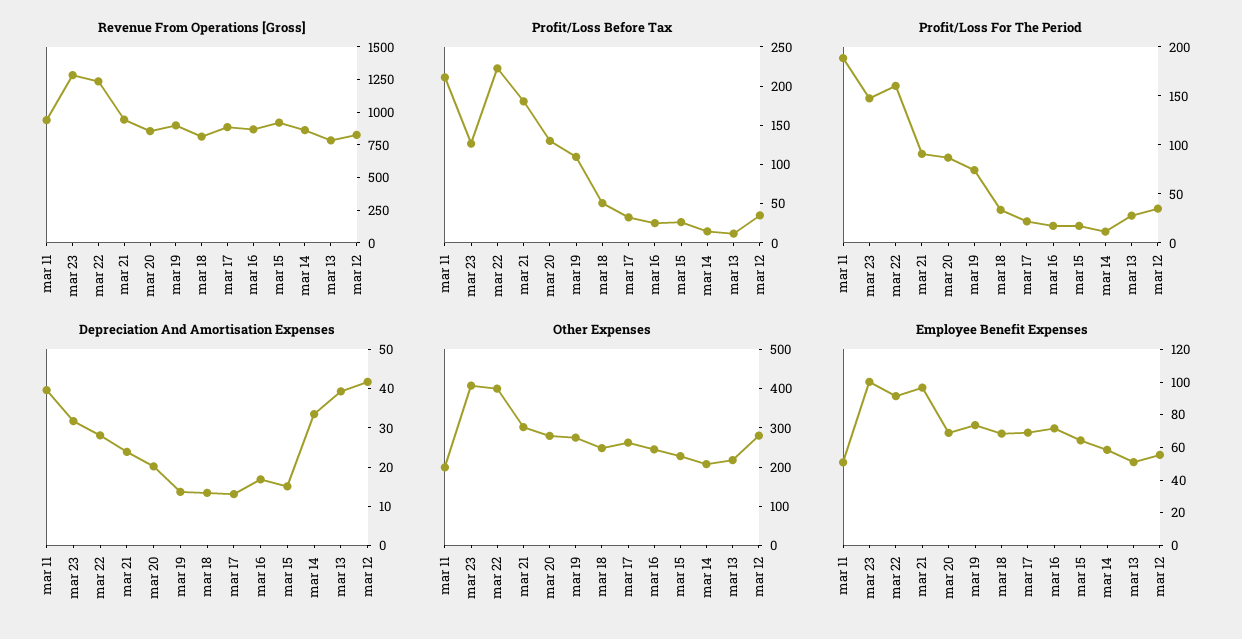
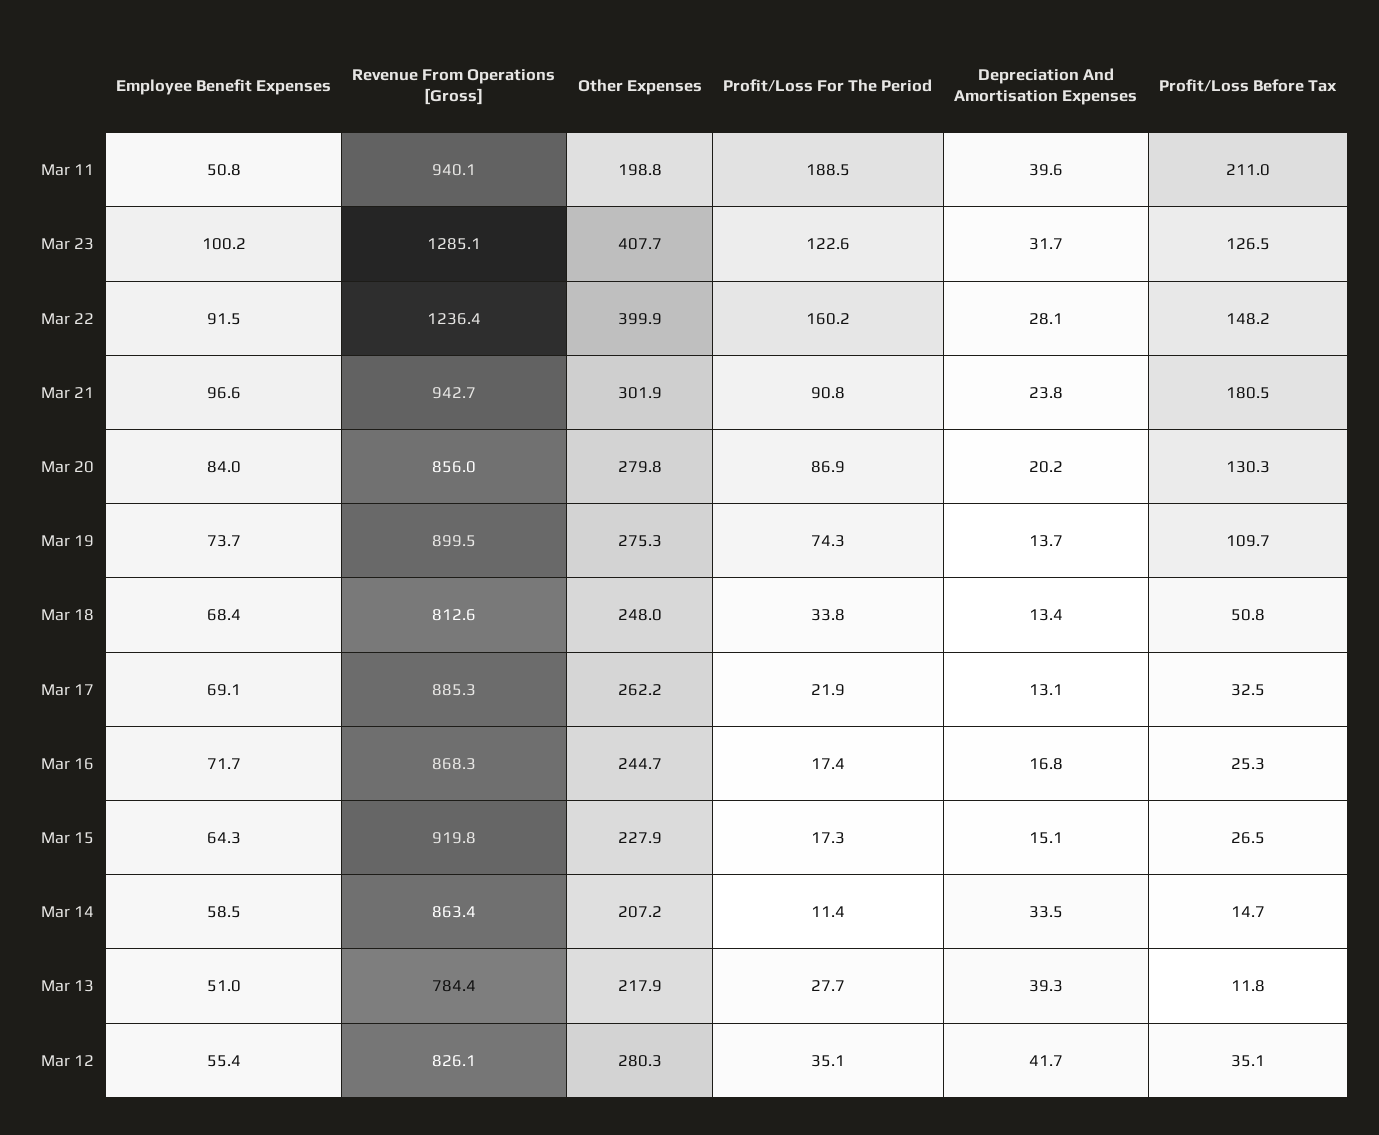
  {
    "Revenue From Operations [Gross]": {
      "mar 11": 940.1,
      "mar 23": 1285.1,
      "mar 22": 1236.4,
      "mar 21": 942.7,
      "mar 20": 856,
      "mar 19": 899.5,
      "mar 18": 812.6,
      "mar 17": 885.3,
      "mar 16": 868.3,
      "mar 15": 919.8,
      "mar 14": 863.4,
      "mar 13": 784.4,
      "mar 12": 826.1
    },
    "Profit/Loss Before Tax": {
      "mar 11": 211,
      "mar 23": 126.5,
-     "mar 22": 225,
+     "mar 22": 148.2,
      "mar 21": 180.5,
      "mar 20": 130.3,
      "mar 19": 109.7,
      "mar 18": 50.8,
      "mar 17": 32.5,
      "mar 16": 25.3,
      "mar 15": 26.5,
      "mar 14": 14.7,
      "mar 13": 11.8,
      "mar 12": 35.1
    },
    "Profit/Loss For The Period": {
      "mar 11": 188.5,
-     "mar 23": 150,
+     "mar 23": 122.6,
      "mar 22": 160.2,
      "mar 21": 90.8,
      "mar 20": 86.9,
      "mar 19": 74.3,
      "mar 18": 33.8,
      "mar 17": 21.9,
      "mar 16": 17.4,
      "mar 15": 17.3,
      "mar 14": 11.4,
      "mar 13": 27.7,
      "mar 12": 35.1
    },
    "Depreciation And Amortisation Expenses": {
      "mar 11": 39.6,
      "mar 23": 31.7,
      "mar 22": 28.1,
      "mar 21": 23.8,
      "mar 20": 20.2,
      "mar 19": 13.7,
      "mar 18": 13.4,
      "mar 17": 13.1,
      "mar 16": 16.8,
      "mar 15": 15.1,
      "mar 14": 33.5,
      "mar 13": 39.3,
      "mar 12": 41.7
    },
    "Other Expenses": {
      "mar 11": 198.8,
      "mar 23": 407.7,
      "mar 22": 399.9,
      "mar 21": 301.9,
      "mar 20": 279.8,
      "mar 19": 275.3,
      "mar 18": 248,
      "mar 17": 262.2,
      "mar 16": 244.7,
      "mar 15": 227.9,
      "mar 14": 207.2,
      "mar 13": 217.9,
      "mar 12": 280.3
    },
    "Employee Benefit Expenses": {
      "mar 11": 50.8,
      "mar 23": 100.2,
      "mar 22": 91.5,
      "mar 21": 96.6,
-     "mar 20": 70,
+     "mar 20": 84,
      "mar 19": 73.7,
      "mar 18": 68.4,
      "mar 17": 69.1,
      "mar 16": 71.7,
      "mar 15": 64.3,
      "mar 14": 58.5,
      "mar 13": 51,
      "mar 12": 55.4
    }
  }

